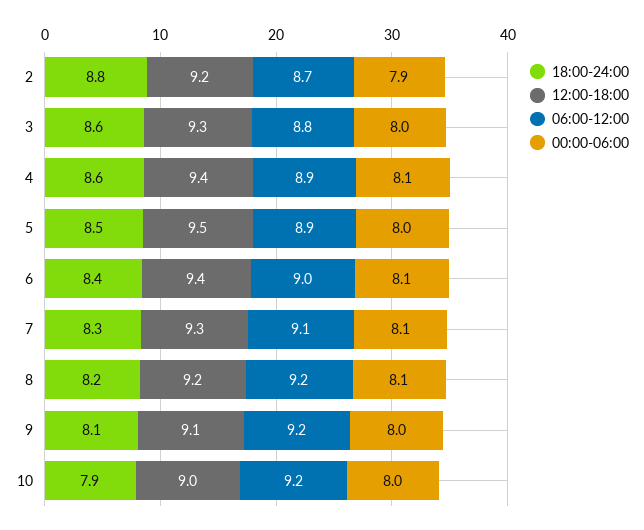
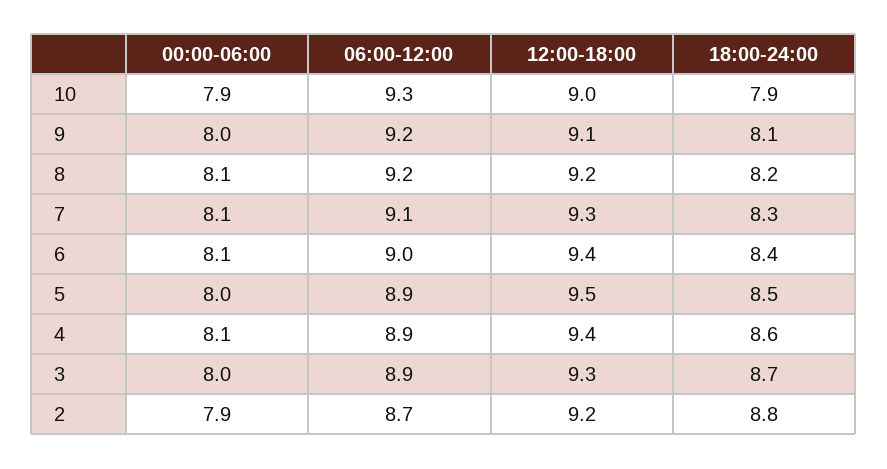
  {
    "18:00-24:00": {
      "2": 8.8,
-     "3": 8.6,
+     "3": 8.7,
      "4": 8.6,
      "5": 8.5,
      "6": 8.4,
      "7": 8.3,
      "8": 8.2,
      "9": 8.1,
      "10": 7.9
    },
    "12:00-18:00": {
      "2": 9.2,
      "3": 9.3,
      "4": 9.4,
      "5": 9.5,
      "6": 9.4,
      "7": 9.3,
      "8": 9.2,
      "9": 9.1,
      "10": 9
    },
    "06:00-12:00": {
      "2": 8.7,
-     "3": 8.8,
+     "3": 8.9,
      "4": 8.9,
      "5": 8.9,
      "6": 9,
      "7": 9.1,
      "8": 9.2,
      "9": 9.2,
-     "10": 9.2
+     "10": 9.3
    },
    "00:00-06:00": {
      "2": 7.9,
      "3": 8,
      "4": 8.1,
      "5": 8,
      "6": 8.1,
      "7": 8.1,
      "8": 8.1,
      "9": 8,
-     "10": 8
+     "10": 7.9
    }
  }

